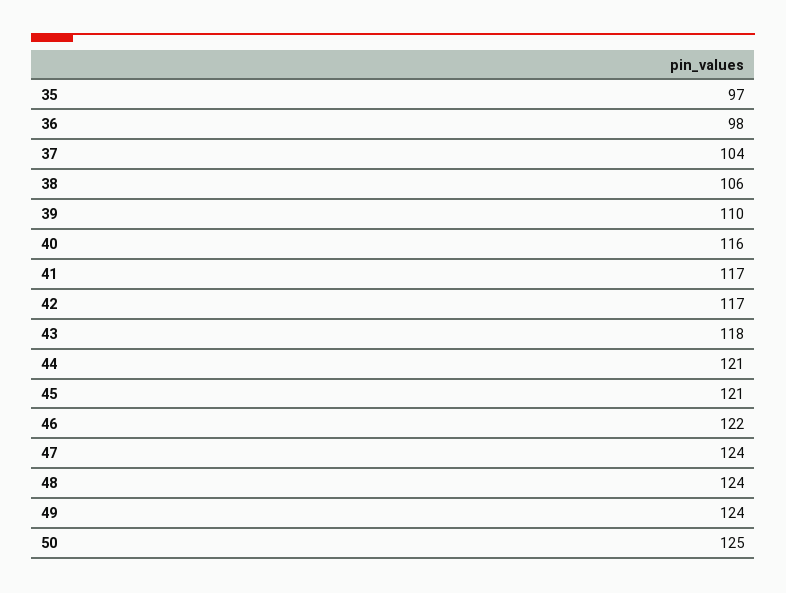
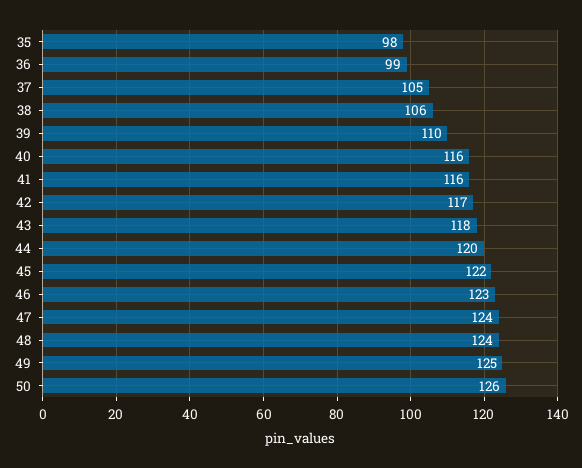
  {
-   "35": 97,
+   "35": 98,
-   "36": 98,
+   "36": 99,
-   "37": 104,
+   "37": 105,
    "38": 106,
    "39": 110,
    "40": 116,
-   "41": 117,
+   "41": 116,
    "42": 117,
    "43": 118,
-   "44": 121,
+   "44": 120,
-   "45": 121,
+   "45": 122,
-   "46": 122,
+   "46": 123,
    "47": 124,
    "48": 124,
-   "49": 124,
+   "49": 125,
-   "50": 125
+   "50": 126
  }

